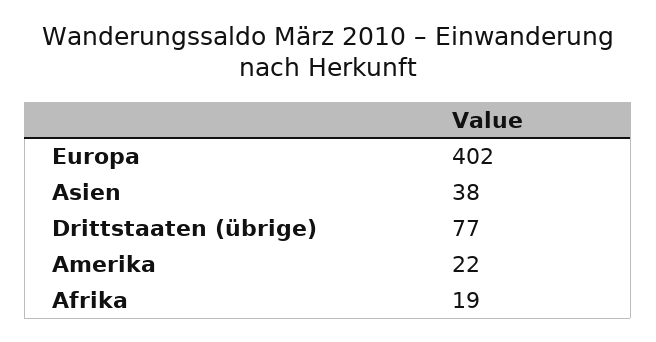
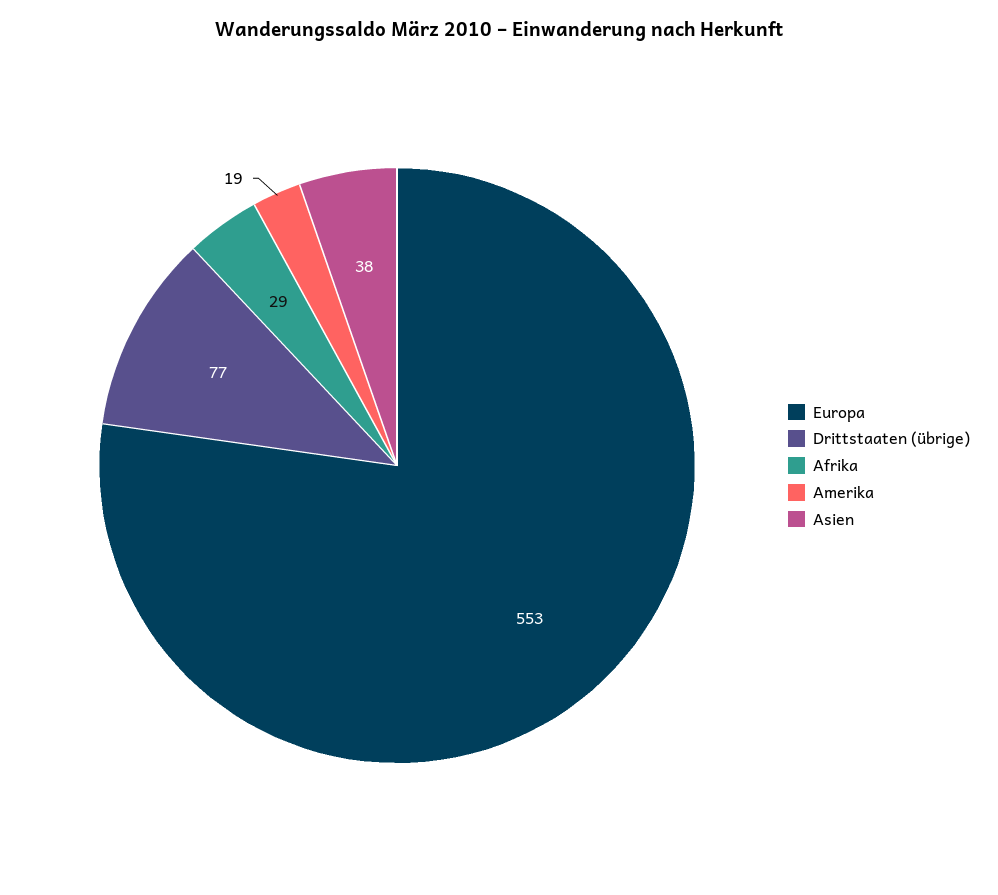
  {
-   "Europa": 402,
+   "Europa": 553,
    "Asien": 38,
    "Drittstaaten (übrige)": 77,
-   "Amerika": 22,
+   "Amerika": 19,
-   "Afrika": 19
+   "Afrika": 29
  }

